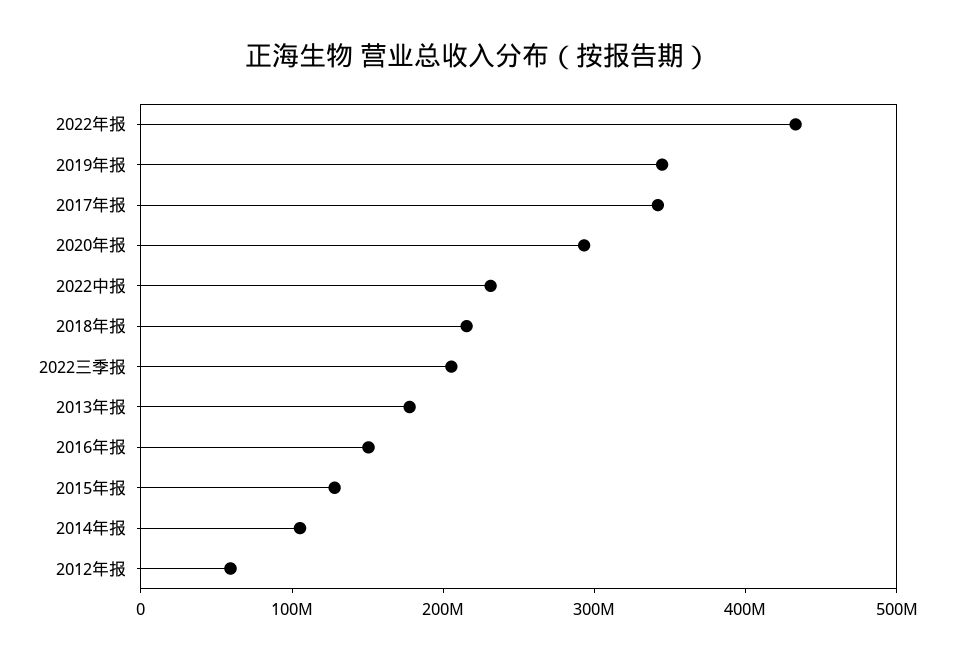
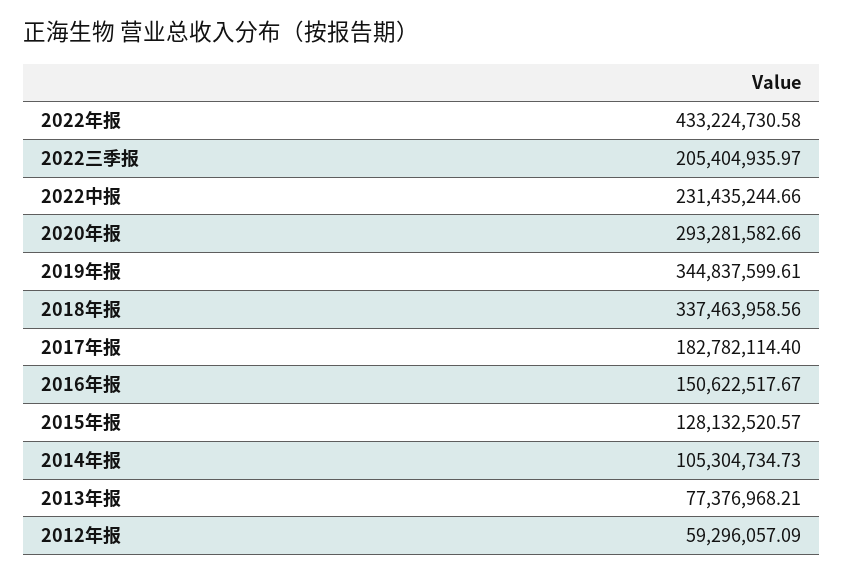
  {
    "2022年报": 433224730.58,
    "2019年报": 344837599.61,
-   "2017年报": 340000000,
+   "2017年报": 182782114.4,
    "2020年报": 293281582.66,
    "2022中报": 231435244.66,
-   "2018年报": 220000000,
+   "2018年报": 337463958.56,
    "2022三季报": 205404935.97,
-   "2013年报": 180000000,
+   "2013年报": 77376968.21,
    "2016年报": 150622517.67,
    "2015年报": 128132520.57,
    "2014年报": 105304734.73,
    "2012年报": 59296057.09
  }

